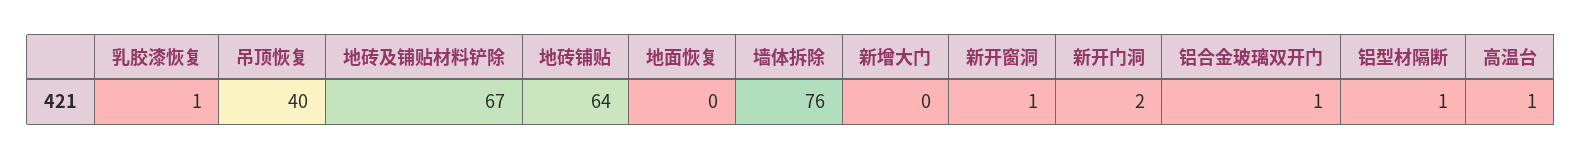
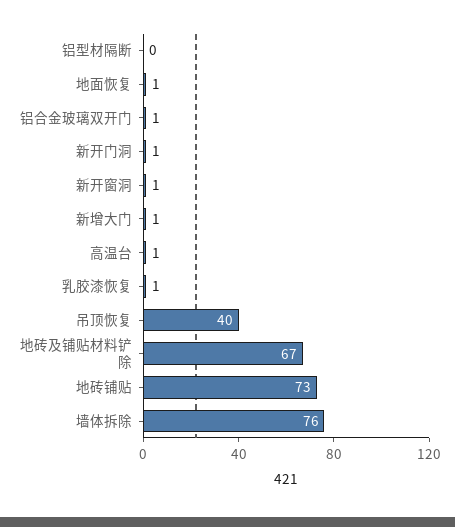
  {
    "乳胶漆恢复": 1,
    "吊顶恢复": 40,
    "地砖及铺贴材料铲除": 67,
-   "地砖铺贴": 64,
+   "地砖铺贴": 73,
-   "地面恢复": 0,
+   "地面恢复": 1,
    "墙体拆除": 76,
-   "新增大门": 0,
+   "新增大门": 1,
    "新开窗洞": 1,
-   "新开门洞": 2,
+   "新开门洞": 1,
    "铝合金玻璃双开门": 1,
-   "铝型材隔断": 1,
+   "铝型材隔断": 0,
    "高温台": 1
  }

